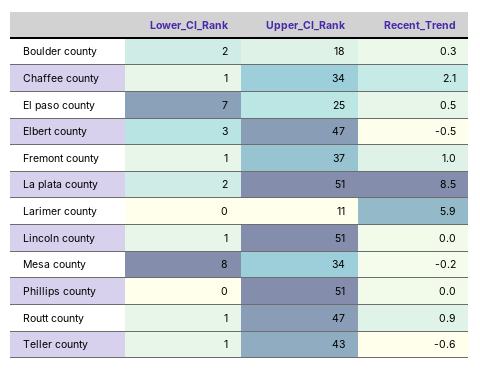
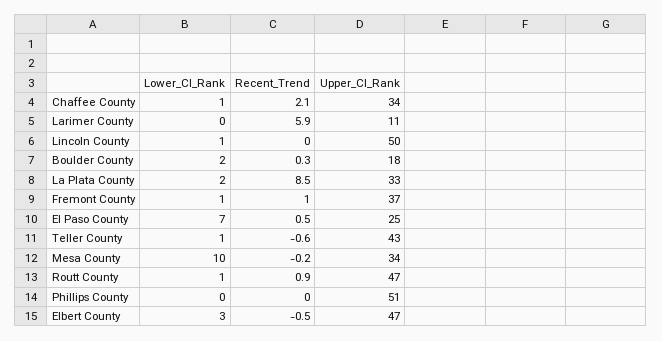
  {
    "Lower_CI_Rank": {
      "Boulder county": 2,
      "Chaffee county": 1,
      "El paso county": 7,
      "Elbert county": 3,
      "Fremont county": 1,
      "La plata county": 2,
      "Larimer county": 0,
      "Lincoln county": 1,
-     "Mesa county": 8,
+     "Mesa county": 10,
      "Phillips county": 0,
      "Routt county": 1,
      "Teller county": 1
    },
    "Upper_CI_Rank": {
      "Boulder county": 18,
      "Chaffee county": 34,
      "El paso county": 25,
      "Elbert county": 47,
      "Fremont county": 37,
-     "La plata county": 51,
+     "La plata county": 33,
      "Larimer county": 11,
-     "Lincoln county": 51,
+     "Lincoln county": 50,
      "Mesa county": 34,
      "Phillips county": 51,
      "Routt county": 47,
      "Teller county": 43
    },
    "Recent_Trend": {
      "Boulder county": 0.3,
      "Chaffee county": 2.1,
      "El paso county": 0.5,
      "Elbert county": -0.5,
      "Fremont county": 1,
      "La plata county": 8.5,
      "Larimer county": 5.9,
      "Lincoln county": 0,
      "Mesa county": -0.2,
      "Phillips county": 0,
      "Routt county": 0.9,
      "Teller county": -0.6
    }
  }

